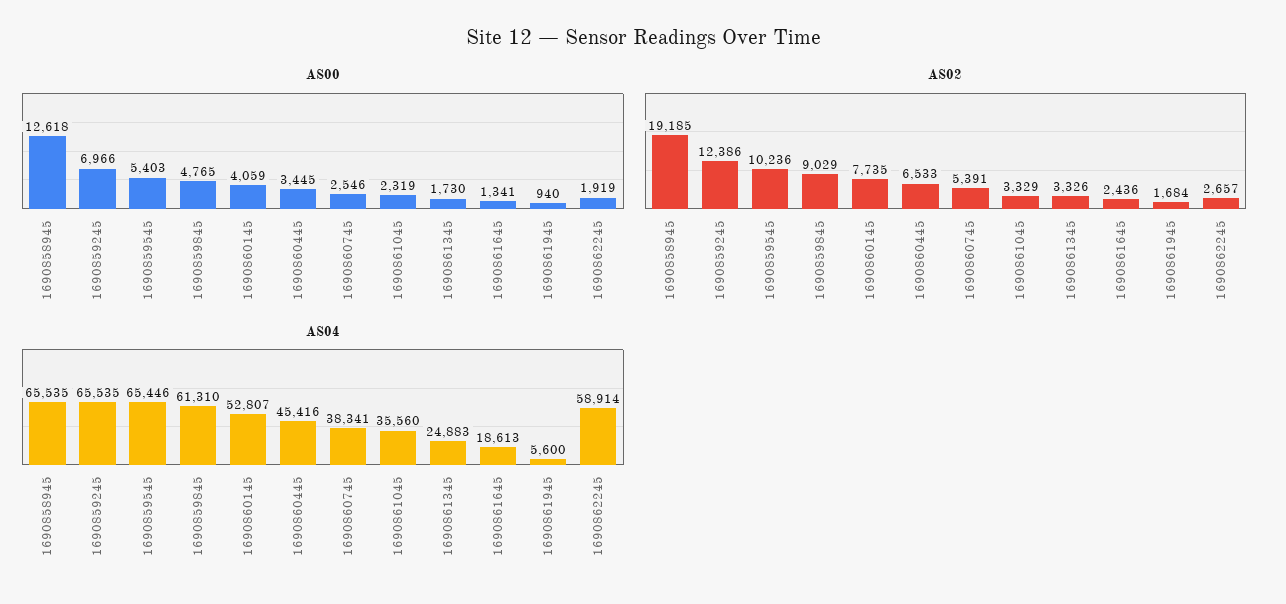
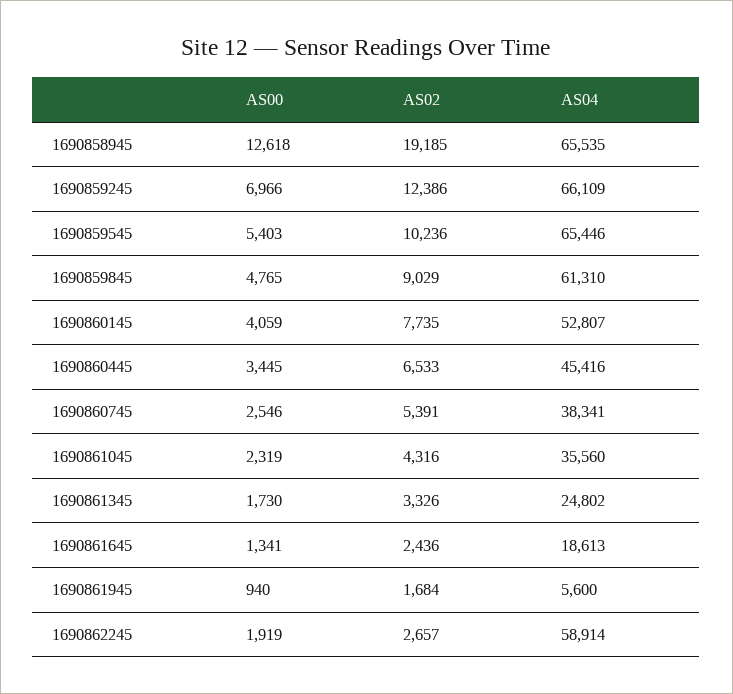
  {
    "AS00": {
      "1690858945": 12618,
      "1690859245": 6966,
      "1690859545": 5403,
      "1690859845": 4765,
      "1690860145": 4059,
      "1690860445": 3445,
      "1690860745": 2546,
      "1690861045": 2319,
      "1690861345": 1730,
      "1690861645": 1341,
      "1690861945": 940,
      "1690862245": 1919
    },
    "AS02": {
      "1690858945": 19185,
      "1690859245": 12386,
      "1690859545": 10236,
      "1690859845": 9029,
      "1690860145": 7735,
      "1690860445": 6533,
      "1690860745": 5391,
-     "1690861045": 3329,
+     "1690861045": 4316,
      "1690861345": 3326,
      "1690861645": 2436,
      "1690861945": 1684,
      "1690862245": 2657
    },
    "AS04": {
      "1690858945": 65535,
-     "1690859245": 65535,
+     "1690859245": 66109,
      "1690859545": 65446,
      "1690859845": 61310,
      "1690860145": 52807,
      "1690860445": 45416,
      "1690860745": 38341,
      "1690861045": 35560,
-     "1690861345": 24883,
+     "1690861345": 24802,
      "1690861645": 18613,
      "1690861945": 5600,
      "1690862245": 58914
    }
  }

